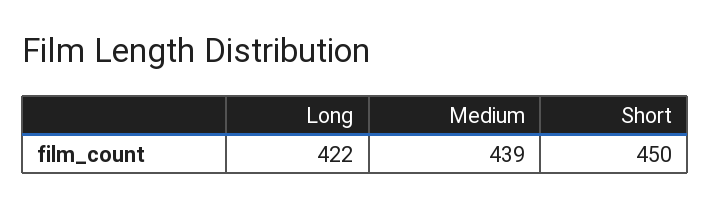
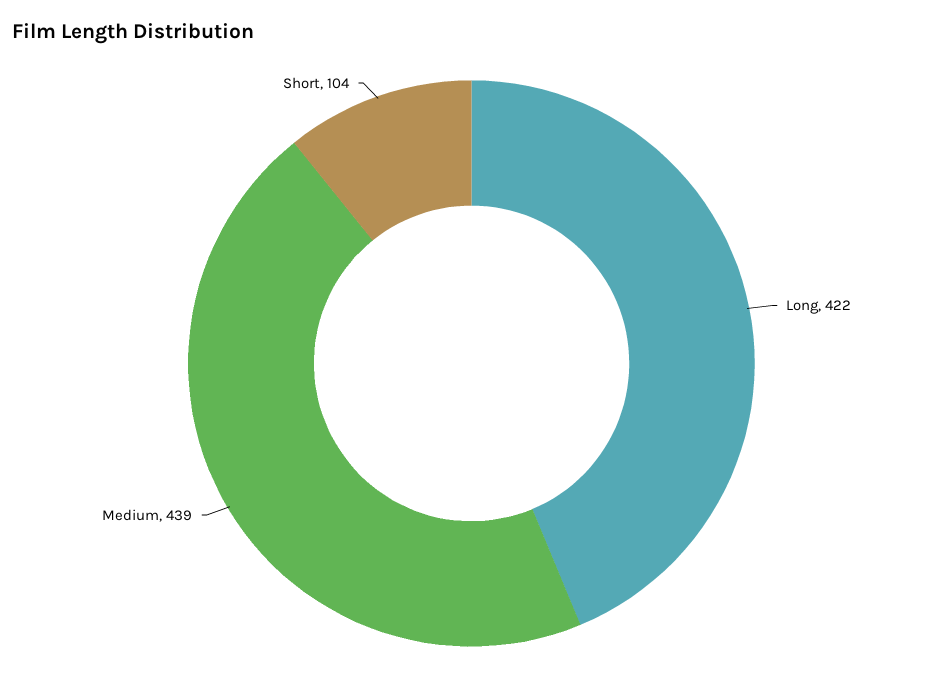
  {
    "Long": 422,
    "Medium": 439,
-   "Short": 450
+   "Short": 104
  }

